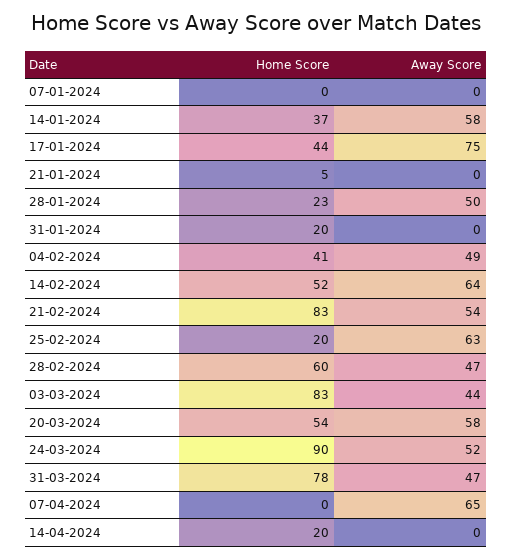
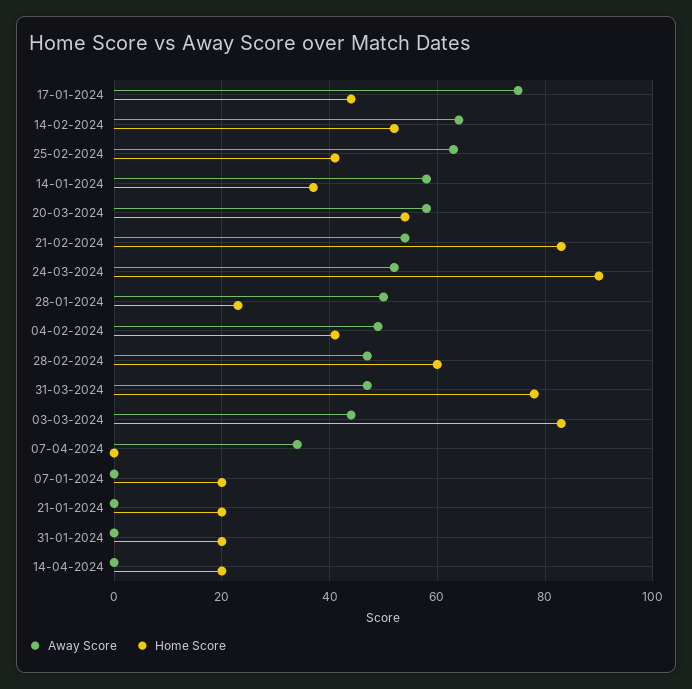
  {
    "Home Score": {
-     "07-01-2024": 0,
+     "07-01-2024": 20,
      "14-01-2024": 37,
      "17-01-2024": 44,
-     "21-01-2024": 5,
+     "21-01-2024": 20,
      "28-01-2024": 23,
      "31-01-2024": 20,
      "04-02-2024": 41,
      "14-02-2024": 52,
      "21-02-2024": 83,
-     "25-02-2024": 20,
+     "25-02-2024": 40,
      "28-02-2024": 60,
      "03-03-2024": 83,
      "20-03-2024": 54,
      "24-03-2024": 90,
      "31-03-2024": 78,
      "07-04-2024": 0,
      "14-04-2024": 20
    },
    "Away Score": {
      "07-01-2024": 0,
      "14-01-2024": 58,
      "17-01-2024": 75,
      "21-01-2024": 0,
      "28-01-2024": 50,
      "31-01-2024": 0,
      "04-02-2024": 49,
      "14-02-2024": 64,
      "21-02-2024": 54,
      "25-02-2024": 63,
      "28-02-2024": 47,
      "03-03-2024": 44,
      "20-03-2024": 58,
      "24-03-2024": 52,
      "31-03-2024": 47,
-     "07-04-2024": 65,
+     "07-04-2024": 35,
      "14-04-2024": 0
    }
  }

